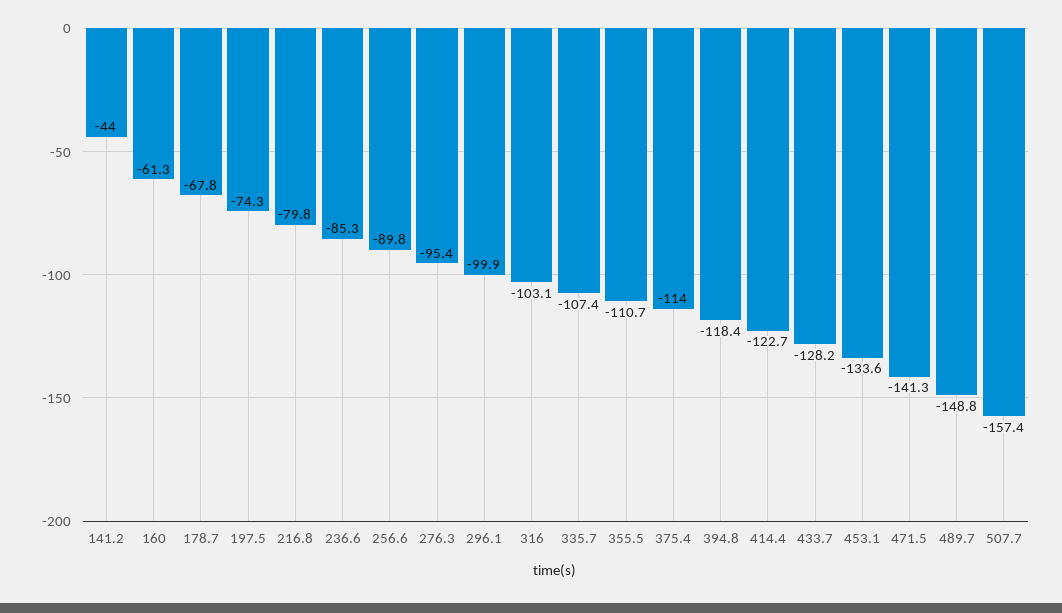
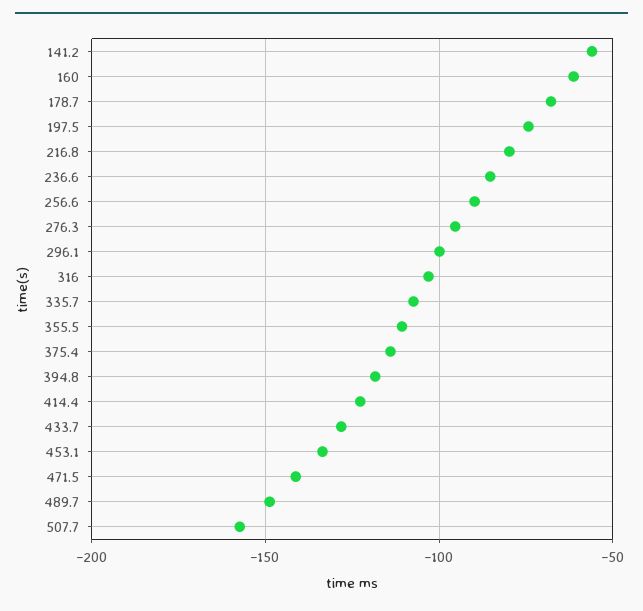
  {
-   "141.2": -44,
+   "141.2": -55,
    "160": -61.3,
    "178.7": -67.8,
    "197.5": -74.3,
    "216.8": -79.8,
    "236.6": -85.3,
    "256.6": -89.8,
    "276.3": -95.4,
    "296.1": -99.9,
    "316": -103.1,
    "335.7": -107.4,
    "355.5": -110.7,
    "375.4": -114,
    "394.8": -118.4,
    "414.4": -122.7,
    "433.7": -128.2,
    "453.1": -133.6,
    "471.5": -141.3,
    "489.7": -148.8,
    "507.7": -157.4
  }

